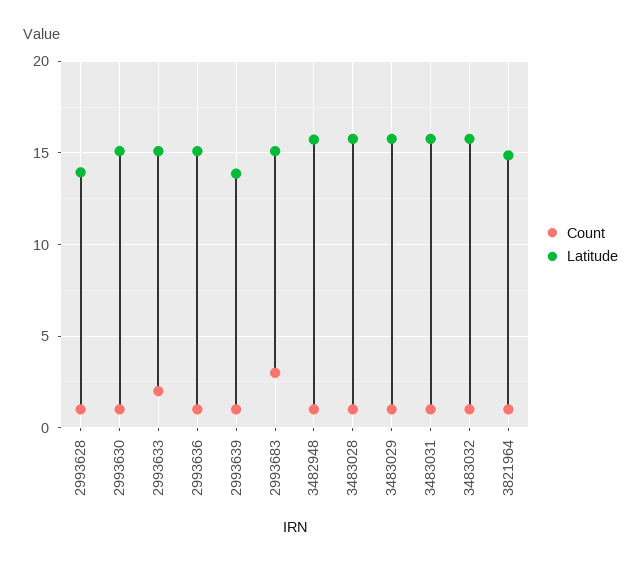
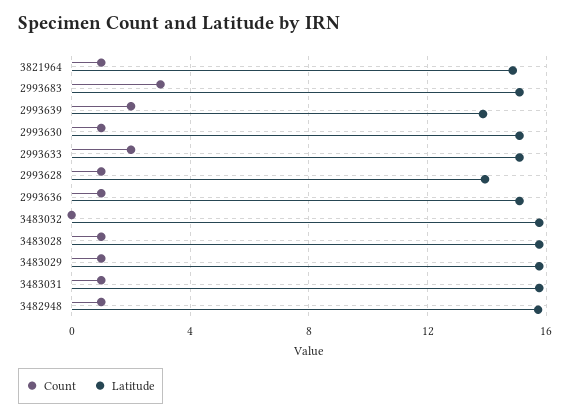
  {
    "Count": {
      "2993628": 1,
      "2993630": 1,
      "2993633": 2,
      "2993636": 1,
-     "2993639": 1,
+     "2993639": 2,
      "2993683": 3,
      "3482948": 1,
      "3483028": 1,
      "3483029": 1,
      "3483031": 1,
-     "3483032": 1,
+     "3483032": 0,
      "3821964": 1
    },
    "Latitude": {
      "2993628": 14,
      "2993630": 15,
      "2993633": 15,
      "2993636": 15,
      "2993639": 14,
      "2993683": 15,
      "3482948": 15.5,
      "3483028": 16,
      "3483029": 16,
      "3483031": 16,
      "3483032": 16,
      "3821964": 15
    }
  }

